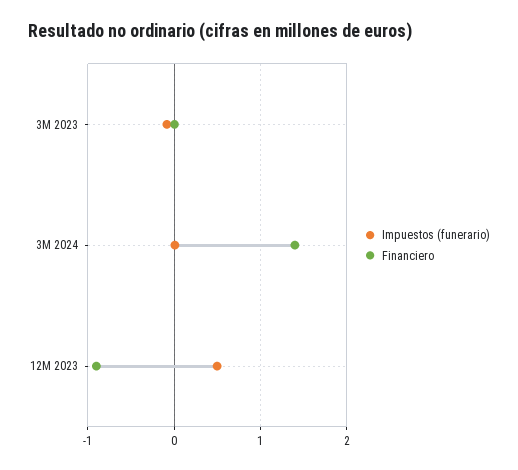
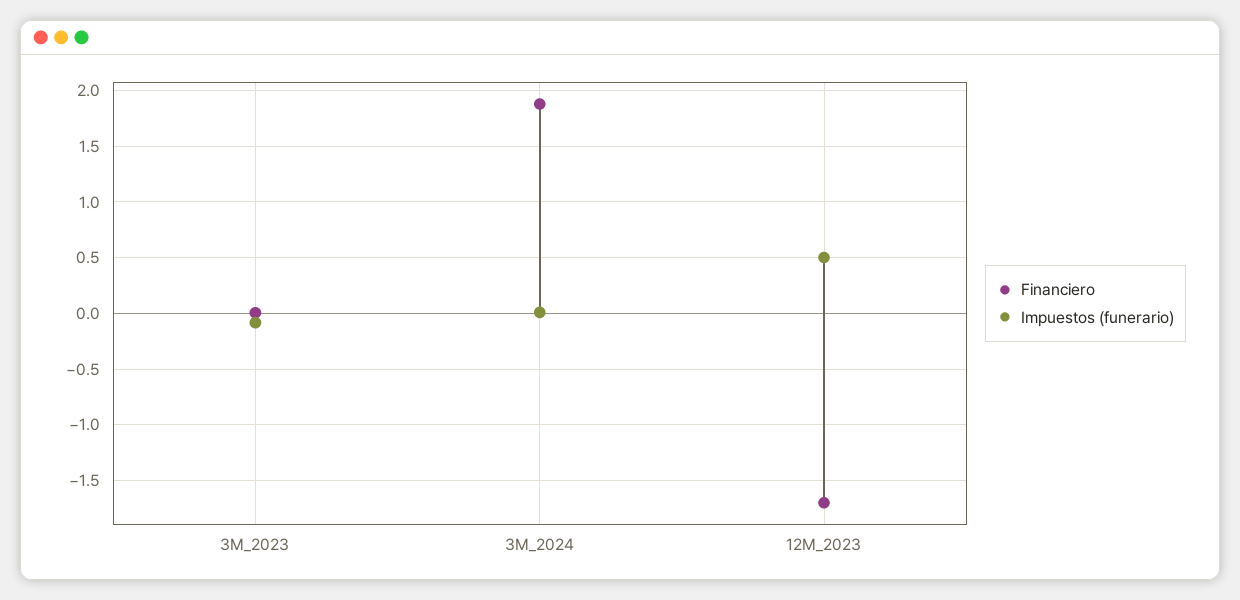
  {
    "Impuestos (funerario)": {
      "3M 2023": -0.1,
      "3M 2024": 0,
      "12M 2023": 0.5
    },
    "Financiero": {
      "3M 2023": 0,
-     "3M 2024": 1.4,
+     "3M 2024": 1.9,
-     "12M 2023": -0.9
+     "12M 2023": -1.7
    }
  }

